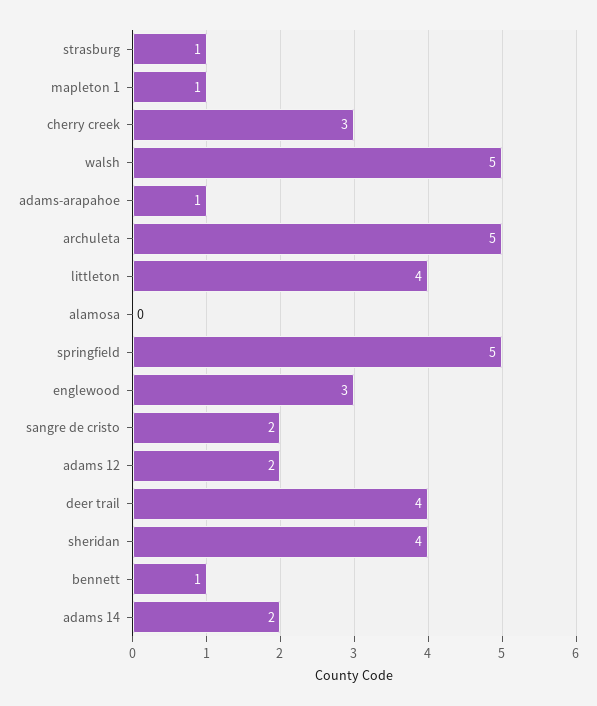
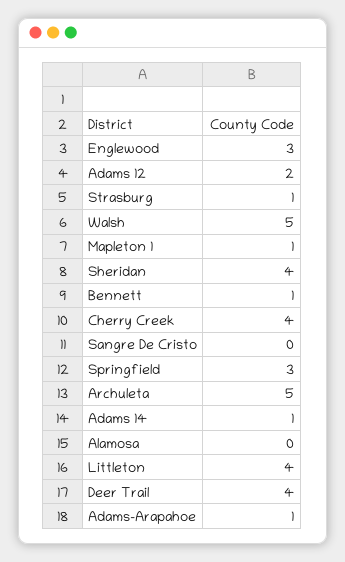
  {
    "strasburg": 1,
    "mapleton 1": 1,
-   "cherry creek": 3,
+   "cherry creek": 4,
    "walsh": 5,
    "adams-arapahoe": 1,
    "archuleta": 5,
    "littleton": 4,
    "alamosa": 0,
-   "springfield": 5,
+   "springfield": 3,
    "englewood": 3,
-   "sangre de cristo": 2,
+   "sangre de cristo": 0,
    "adams 12": 2,
    "deer trail": 4,
    "sheridan": 4,
    "bennett": 1,
-   "adams 14": 2
+   "adams 14": 1
  }

